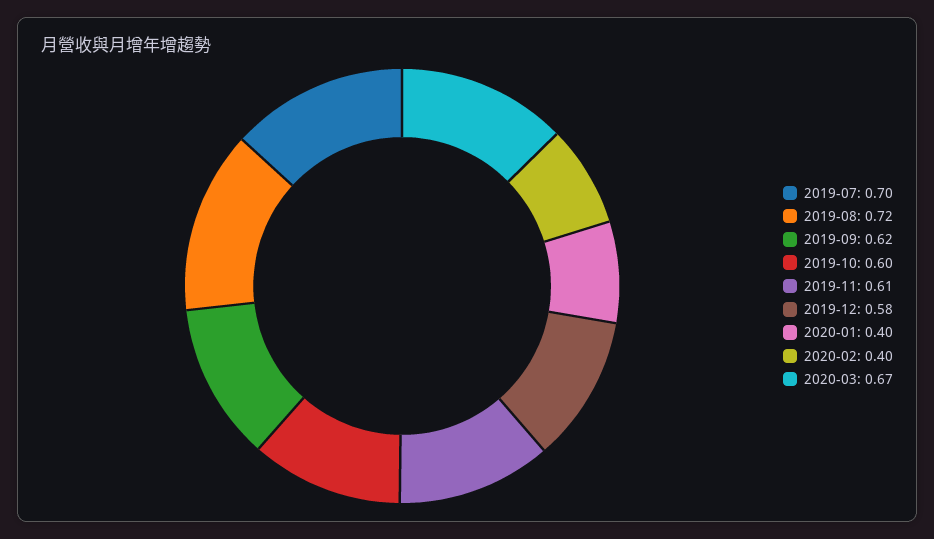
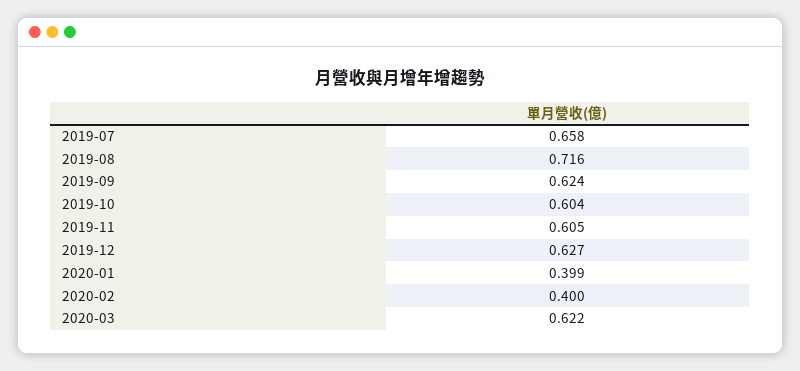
  {
-   "2019-07": 0.7,
+   "2019-07": 0.658,
    "2019-08": 0.716,
    "2019-09": 0.624,
    "2019-10": 0.604,
    "2019-11": 0.605,
-   "2019-12": 0.58,
+   "2019-12": 0.627,
    "2020-01": 0.399,
    "2020-02": 0.4,
-   "2020-03": 0.67
+   "2020-03": 0.622
  }

